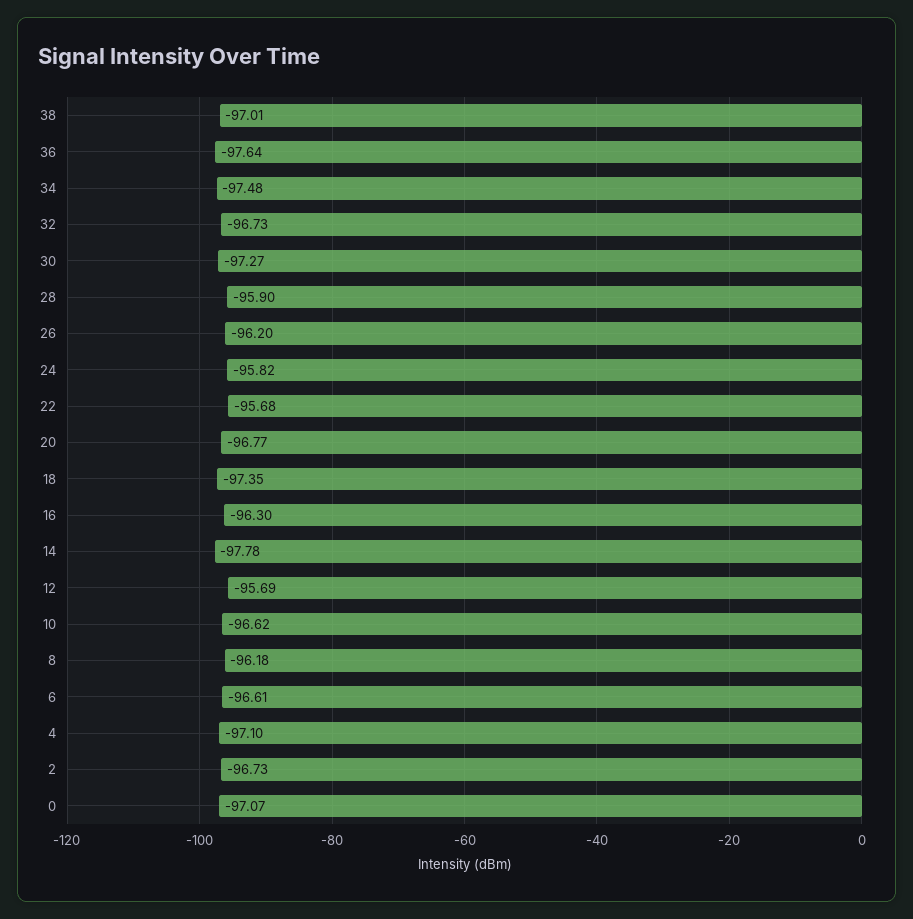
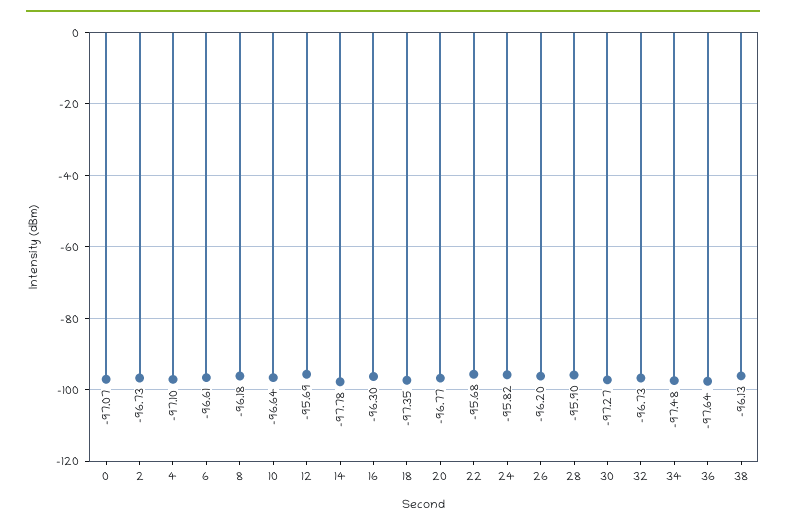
  {
-   "38": -97.01,
+   "38": -96.13,
    "36": -97.64,
    "34": -97.48,
    "32": -96.73,
    "30": -97.27,
    "28": -95.9,
    "26": -96.2,
    "24": -95.82,
    "22": -95.68,
    "20": -96.77,
    "18": -97.35,
    "16": -96.3,
    "14": -97.78,
    "12": -95.69,
-   "10": -96.62,
+   "10": -96.64,
    "8": -96.18,
    "6": -96.61,
    "4": -97.1,
    "2": -96.73,
    "0": -97.07
  }

